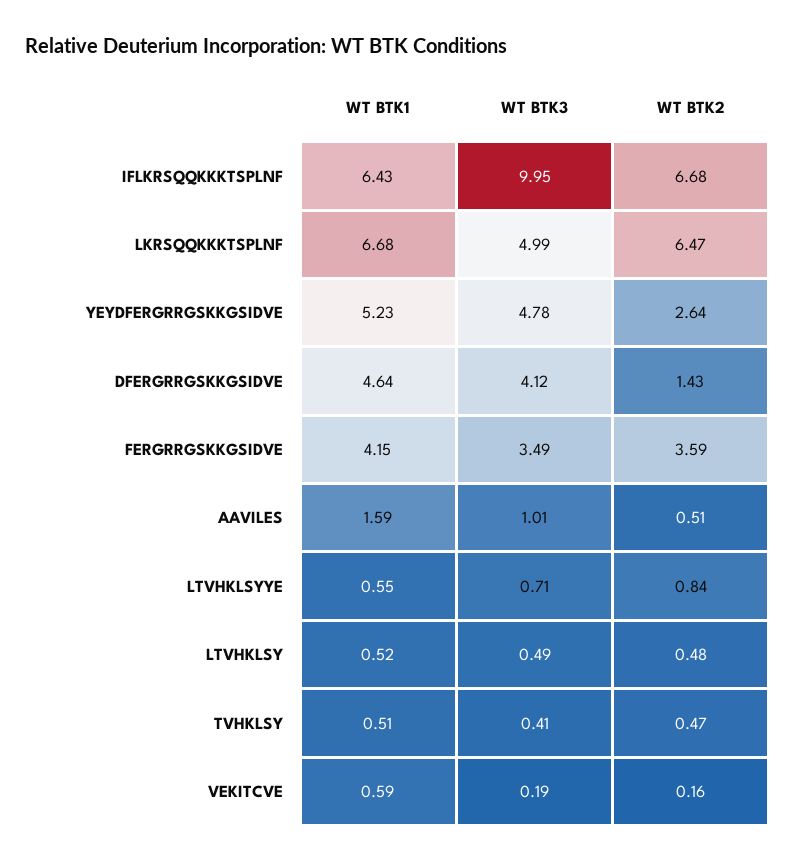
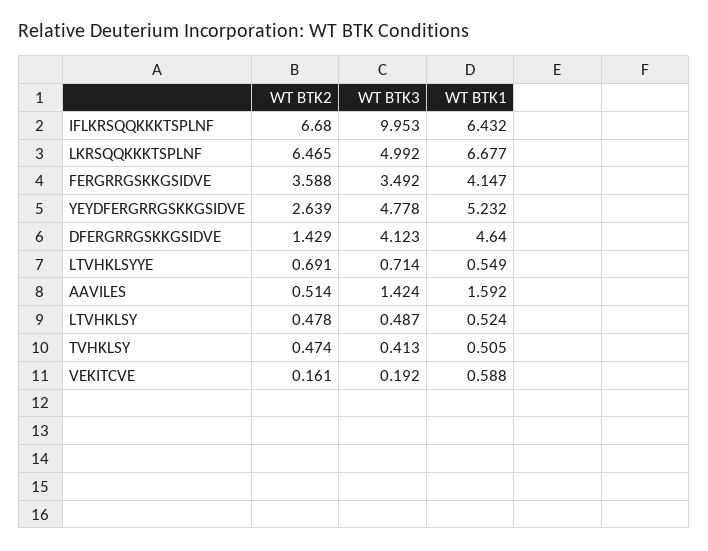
  {
    "WT BTK1": {
      "IFLKRSQQKKKTSPLNF": 6.432,
      "LKRSQQKKKTSPLNF": 6.677,
      "YEYDFERGRRGSKKGSIDVE": 5.232,
      "DFERGRRGSKKGSIDVE": 4.64,
      "FERGRRGSKKGSIDVE": 4.147,
      "AAVILES": 1.592,
      "LTVHKLSYYE": 0.549,
      "LTVHKLSY": 0.524,
      "TVHKLSY": 0.505,
      "VEKITCVE": 0.588
    },
    "WT BTK3": {
      "IFLKRSQQKKKTSPLNF": 9.953,
      "LKRSQQKKKTSPLNF": 4.992,
      "YEYDFERGRRGSKKGSIDVE": 4.778,
      "DFERGRRGSKKGSIDVE": 4.123,
      "FERGRRGSKKGSIDVE": 3.492,
-     "AAVILES": 1.01,
+     "AAVILES": 1.424,
      "LTVHKLSYYE": 0.714,
      "LTVHKLSY": 0.487,
      "TVHKLSY": 0.413,
      "VEKITCVE": 0.192
    },
    "WT BTK2": {
      "IFLKRSQQKKKTSPLNF": 6.68,
      "LKRSQQKKKTSPLNF": 6.465,
      "YEYDFERGRRGSKKGSIDVE": 2.639,
      "DFERGRRGSKKGSIDVE": 1.429,
      "FERGRRGSKKGSIDVE": 3.588,
      "AAVILES": 0.514,
-     "LTVHKLSYYE": 0.84,
+     "LTVHKLSYYE": 0.691,
      "LTVHKLSY": 0.478,
      "TVHKLSY": 0.474,
      "VEKITCVE": 0.161
    }
  }

